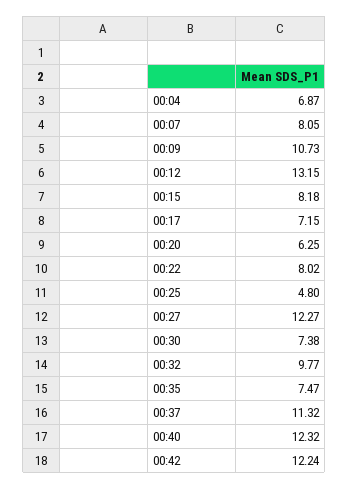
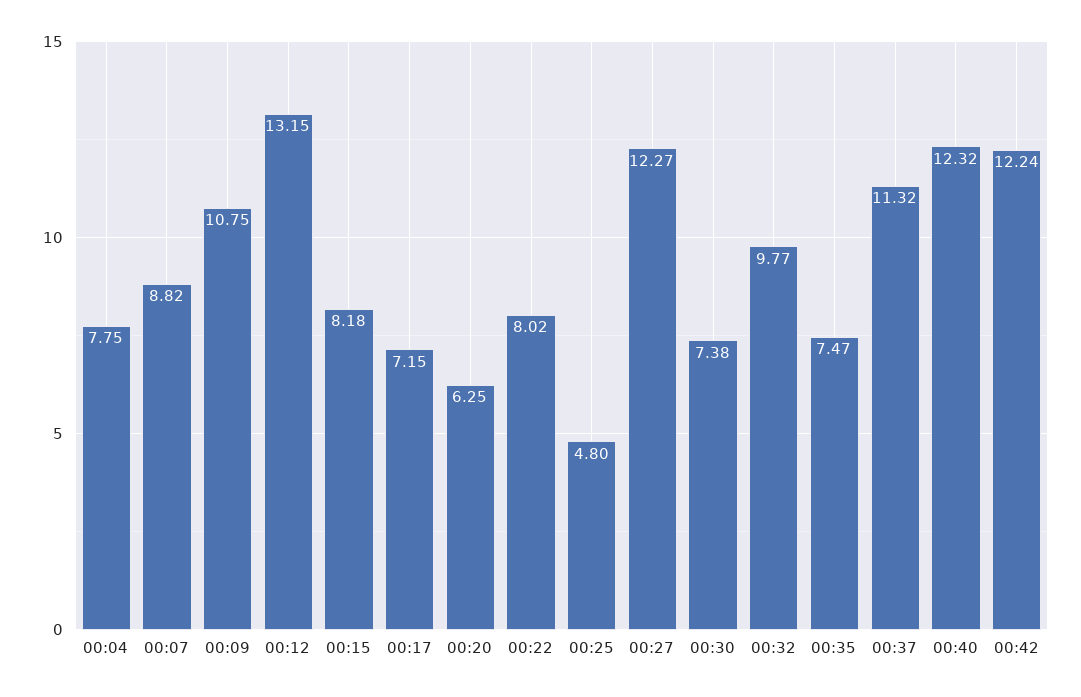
  {
-   "00:04": 6.87,
+   "00:04": 7.75,
-   "00:07": 8.05,
+   "00:07": 8.82,
-   "00:09": 10.73,
+   "00:09": 10.75,
    "00:12": 13.15,
    "00:15": 8.18,
    "00:17": 7.15,
    "00:20": 6.25,
    "00:22": 8.02,
    "00:25": 4.8,
    "00:27": 12.27,
    "00:30": 7.38,
    "00:32": 9.77,
    "00:35": 7.47,
    "00:37": 11.32,
    "00:40": 12.32,
    "00:42": 12.24
  }

